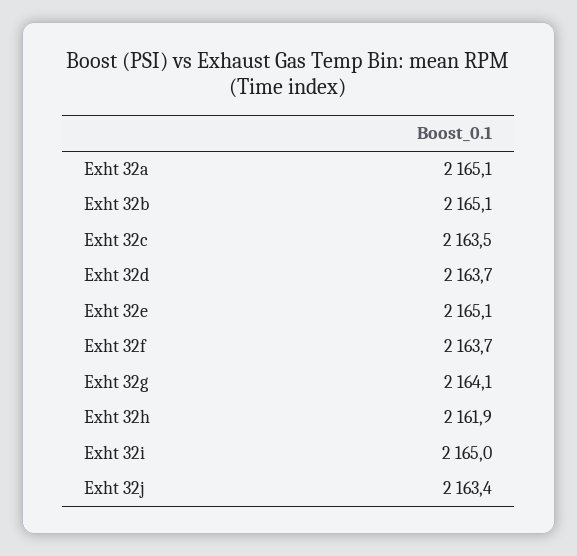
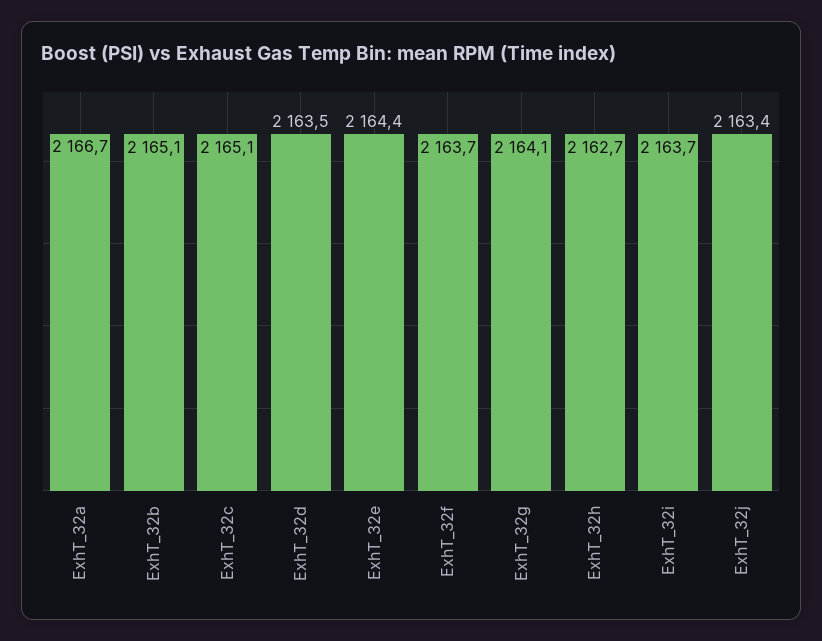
  {
-   "Exht 32a": 2165.1,
+   "Exht 32a": 2166.7,
    "Exht 32b": 2165.1,
-   "Exht 32c": 2163.5,
+   "Exht 32c": 2165.1,
-   "Exht 32d": 2163.7,
+   "Exht 32d": 2163.5,
-   "Exht 32e": 2165.1,
+   "Exht 32e": 2164.4,
    "Exht 32f": 2163.7,
    "Exht 32g": 2164.1,
-   "Exht 32h": 2161.9,
+   "Exht 32h": 2162.7,
-   "Exht 32i": 2165,
+   "Exht 32i": 2163.7,
    "Exht 32j": 2163.4
  }

